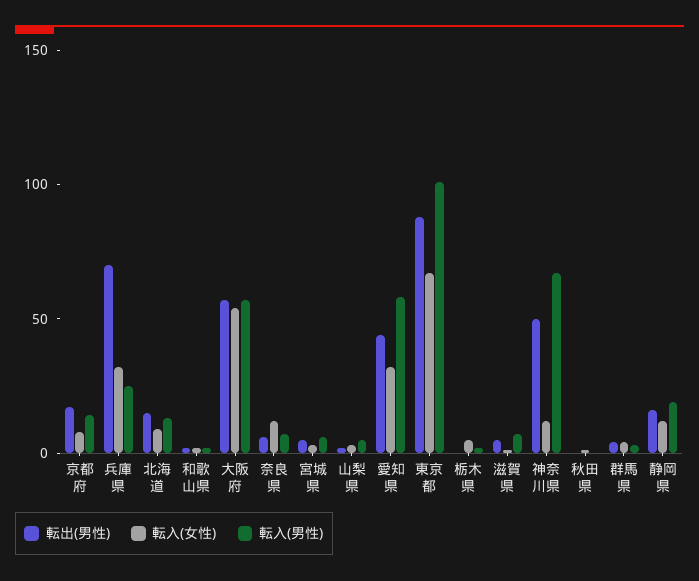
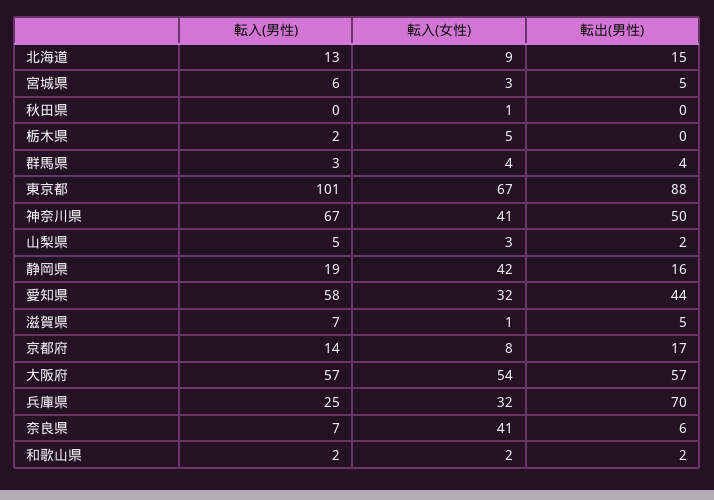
  {
    "転出(男性)": {
      "京都府": 17,
      "兵庫県": 70,
      "北海道": 15,
      "和歌山県": 2,
      "大阪府": 57,
      "奈良県": 6,
      "宮城県": 5,
      "山梨県": 2,
      "愛知県": 44,
      "東京都": 88,
      "栃木県": 0,
      "滋賀県": 5,
      "神奈川県": 50,
      "秋田県": 0,
      "群馬県": 4,
      "静岡県": 16
    },
    "転入(女性)": {
      "京都府": 8,
      "兵庫県": 32,
      "北海道": 9,
      "和歌山県": 2,
      "大阪府": 54,
-     "奈良県": 10,
+     "奈良県": 41,
      "宮城県": 3,
      "山梨県": 3,
      "愛知県": 32,
      "東京都": 67,
      "栃木県": 5,
      "滋賀県": 1,
-     "神奈川県": 10,
+     "神奈川県": 41,
      "秋田県": 1,
      "群馬県": 4,
-     "静岡県": 10
+     "静岡県": 42
    },
    "転入(男性)": {
      "京都府": 14,
      "兵庫県": 25,
      "北海道": 13,
      "和歌山県": 2,
      "大阪府": 57,
      "奈良県": 7,
      "宮城県": 6,
      "山梨県": 5,
      "愛知県": 58,
      "東京都": 101,
      "栃木県": 2,
      "滋賀県": 7,
      "神奈川県": 67,
      "秋田県": 0,
      "群馬県": 3,
      "静岡県": 19
    }
  }

